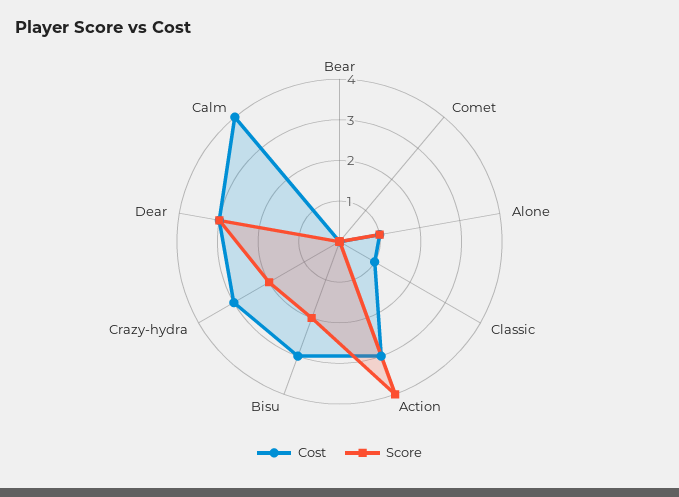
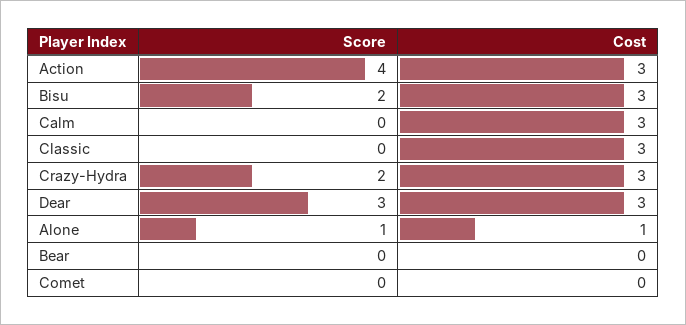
  {
    "Cost": {
      "Bear": 0,
      "Comet": 0,
      "Alone": 1,
-     "Classic": 1,
+     "Classic": 3,
      "Action": 3,
      "Bisu": 3,
      "Crazy-hydra": 3,
      "Dear": 3,
-     "Calm": 4
+     "Calm": 3
    },
    "Score": {
      "Bear": 0,
      "Comet": 0,
      "Alone": 1,
      "Classic": 0,
      "Action": 4,
      "Bisu": 2,
      "Crazy-hydra": 2,
      "Dear": 3,
      "Calm": 0
    }
  }

